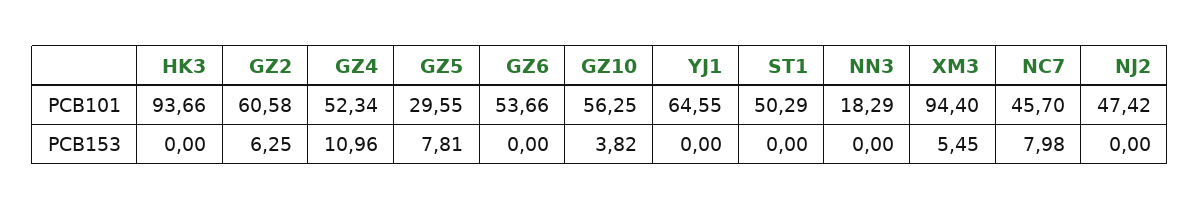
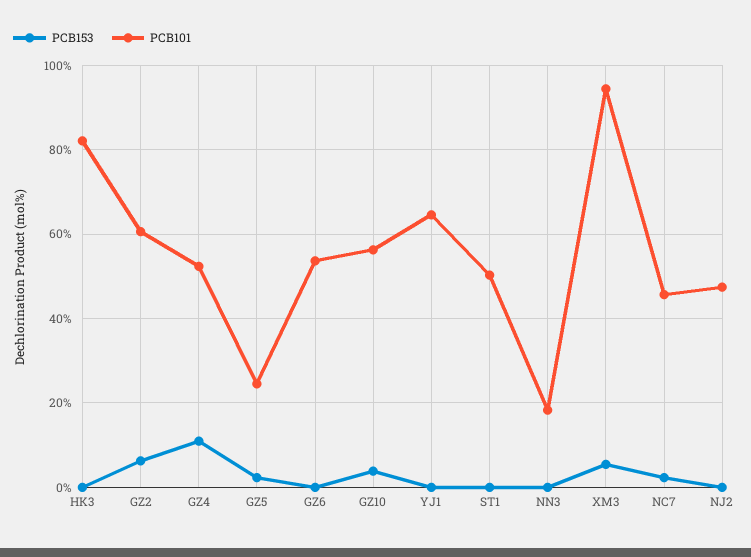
  {
    "PCB101": {
-     "HK3": 93.66,
+     "HK3": 82,
      "GZ2": 60.58,
      "GZ4": 52.34,
-     "GZ5": 29.55,
+     "GZ5": 24,
      "GZ6": 53.66,
      "GZ10": 56.25,
      "YJ1": 64.55,
      "ST1": 50.29,
      "NN3": 18.29,
      "XM3": 94.4,
      "NC7": 45.7,
      "NJ2": 47.42
    },
    "PCB153": {
      "HK3": 0,
      "GZ2": 6.25,
      "GZ4": 10.96,
-     "GZ5": 7.81,
+     "GZ5": 2,
      "GZ6": 0,
      "GZ10": 3.82,
      "YJ1": 0,
      "ST1": 0,
      "NN3": 0,
      "XM3": 5.45,
-     "NC7": 7.98,
+     "NC7": 2,
      "NJ2": 0
    }
  }

